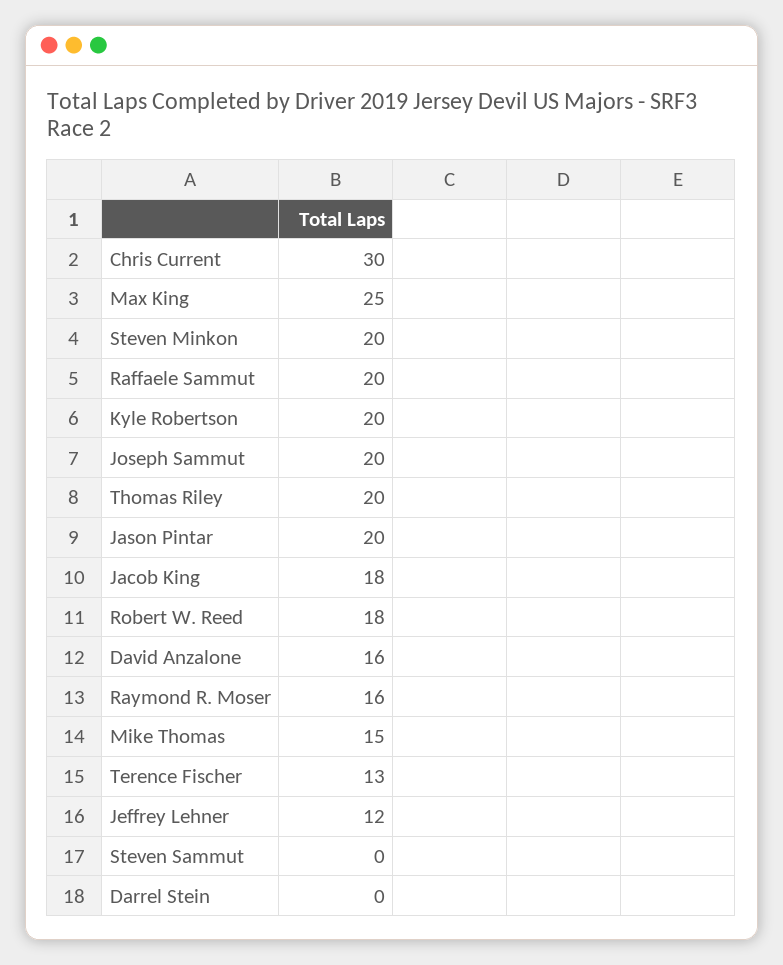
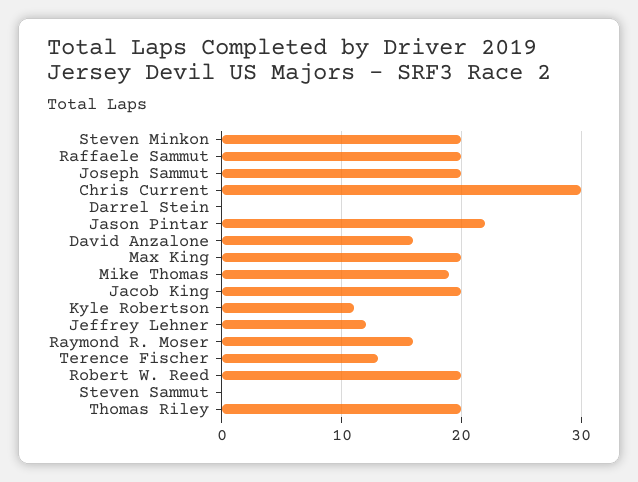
  {
    "Chris Current": 30,
-   "Max King": 25,
+   "Max King": 20,
    "Steven Minkon": 20,
    "Raffaele Sammut": 20,
-   "Kyle Robertson": 20,
+   "Kyle Robertson": 11,
    "Joseph Sammut": 20,
    "Thomas Riley": 20,
-   "Jason Pintar": 20,
+   "Jason Pintar": 22,
-   "Jacob King": 18,
+   "Jacob King": 20,
-   "Robert W. Reed": 18,
+   "Robert W. Reed": 20,
    "David Anzalone": 16,
    "Raymond R. Moser": 16,
-   "Mike Thomas": 15,
+   "Mike Thomas": 19,
    "Terence Fischer": 13,
    "Jeffrey Lehner": 12,
    "Steven Sammut": 0,
    "Darrel Stein": 0
  }

